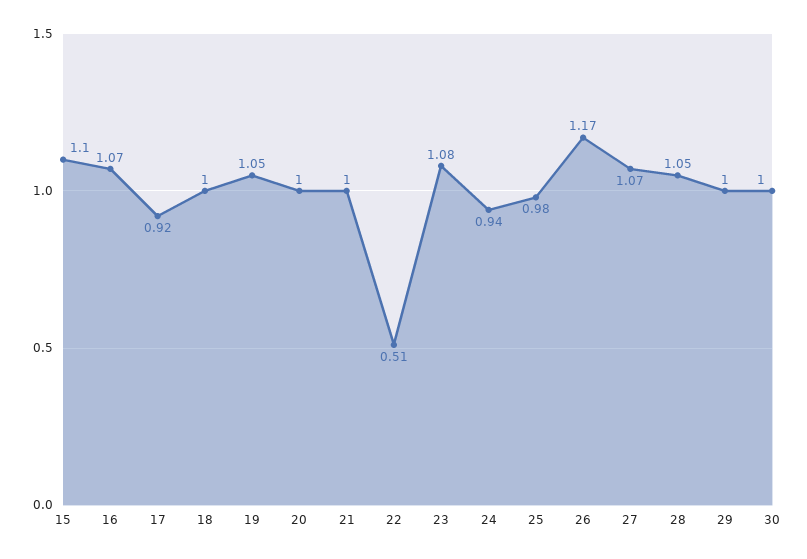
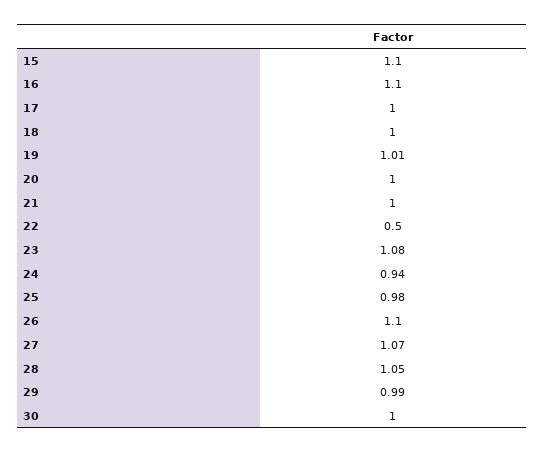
  {
    "15": 1.1,
-   "16": 1.07,
+   "16": 1.1,
-   "17": 0.92,
+   "17": 1,
    "18": 1,
-   "19": 1.05,
+   "19": 1.01,
    "20": 1,
    "21": 1,
-   "22": 0.51,
+   "22": 0.5,
    "23": 1.08,
    "24": 0.94,
    "25": 0.98,
-   "26": 1.17,
+   "26": 1.1,
    "27": 1.07,
    "28": 1.05,
-   "29": 1,
+   "29": 0.99,
    "30": 1
  }

